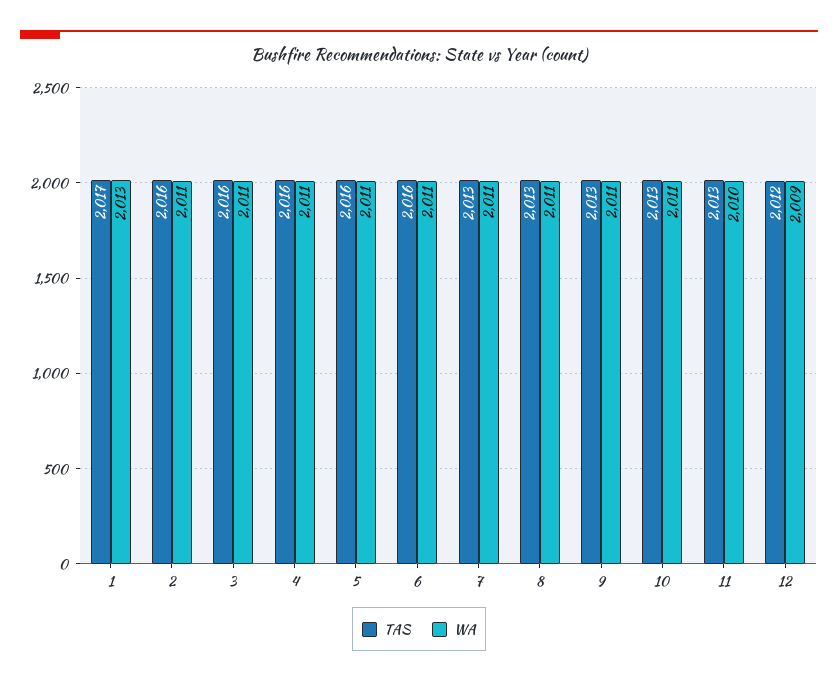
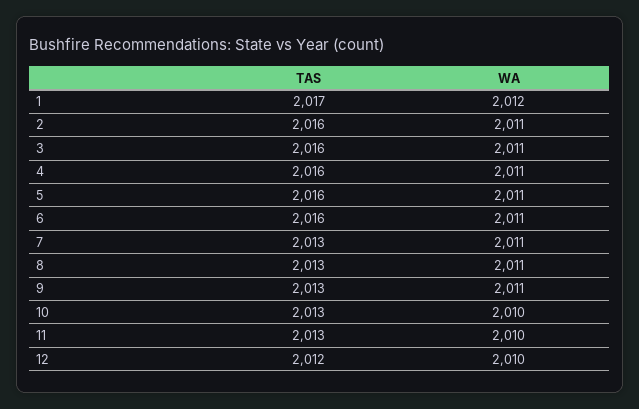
  {
    "TAS": {
      "1": 2017,
      "2": 2016,
      "3": 2016,
      "4": 2016,
      "5": 2016,
      "6": 2016,
      "7": 2013,
      "8": 2013,
      "9": 2013,
      "10": 2013,
      "11": 2013,
      "12": 2012
    },
    "WA": {
-     "1": 2013,
+     "1": 2012,
      "2": 2011,
      "3": 2011,
      "4": 2011,
      "5": 2011,
      "6": 2011,
      "7": 2011,
      "8": 2011,
      "9": 2011,
-     "10": 2011,
+     "10": 2010,
      "11": 2010,
-     "12": 2009
+     "12": 2010
    }
  }

